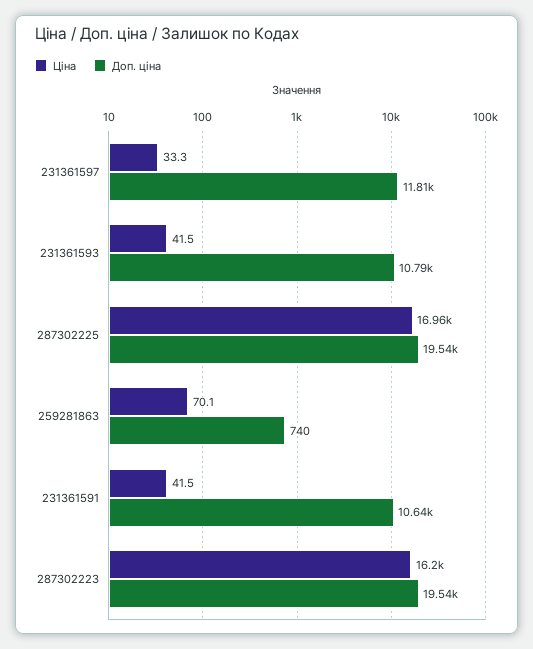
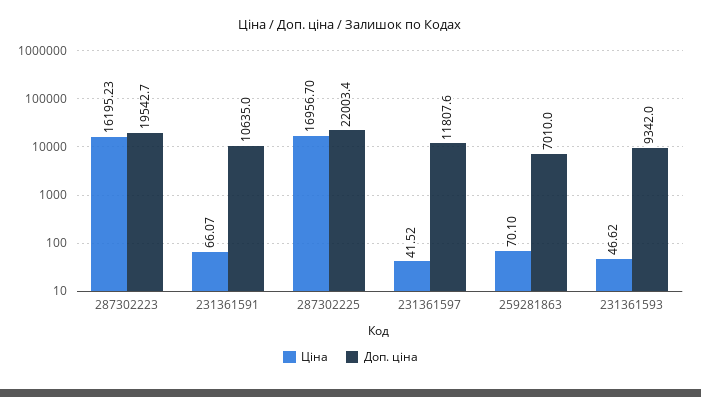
  {
    "Ціна": {
-     "231361597": 33.3,
+     "231361597": 41.52,
-     "231361593": 41.5,
+     "231361593": 46.62,
      "287302225": 16956.7,
      "259281863": 70.1,
-     "231361591": 41.5,
+     "231361591": 66.07,
      "287302223": 16195.23
    },
    "Доп. ціна": {
      "231361597": 11807.6,
-     "231361593": 10790,
+     "231361593": 9342,
-     "287302225": 19540,
+     "287302225": 22003.4,
-     "259281863": 740,
+     "259281863": 7010,
      "231361591": 10635,
      "287302223": 19542.7
    }
  }

